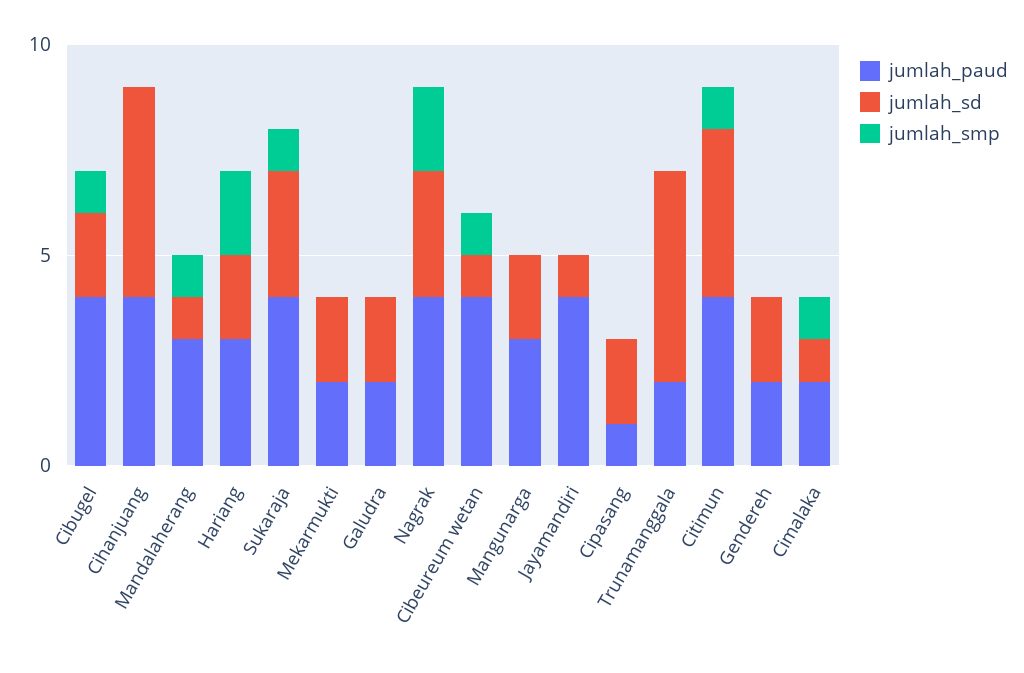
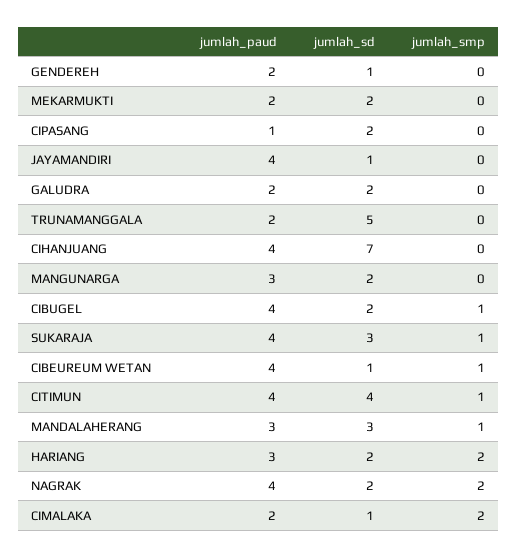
  {
    "jumlah_paud": {
      "Cibugel": 4,
      "Cihanjuang": 4,
      "Mandalaherang": 3,
      "Hariang": 3,
      "Sukaraja": 4,
      "Mekarmukti": 2,
      "Galudra": 2,
      "Nagrak": 4,
      "Cibeureum wetan": 4,
      "Mangunarga": 3,
      "Jayamandiri": 4,
      "Cipasang": 1,
      "Trunamanggala": 2,
      "Citimun": 4,
      "Gendereh": 2,
      "Cimalaka": 2
    },
    "jumlah_sd": {
      "Cibugel": 2,
-     "Cihanjuang": 5,
+     "Cihanjuang": 7,
-     "Mandalaherang": 1,
+     "Mandalaherang": 3,
      "Hariang": 2,
      "Sukaraja": 3,
      "Mekarmukti": 2,
      "Galudra": 2,
-     "Nagrak": 3,
+     "Nagrak": 2,
      "Cibeureum wetan": 1,
      "Mangunarga": 2,
      "Jayamandiri": 1,
      "Cipasang": 2,
      "Trunamanggala": 5,
      "Citimun": 4,
-     "Gendereh": 2,
+     "Gendereh": 1,
      "Cimalaka": 1
    },
    "jumlah_smp": {
      "Cibugel": 1,
      "Cihanjuang": 0,
      "Mandalaherang": 1,
      "Hariang": 2,
      "Sukaraja": 1,
      "Mekarmukti": 0,
      "Galudra": 0,
      "Nagrak": 2,
      "Cibeureum wetan": 1,
      "Mangunarga": 0,
      "Jayamandiri": 0,
      "Cipasang": 0,
      "Trunamanggala": 0,
      "Citimun": 1,
      "Gendereh": 0,
-     "Cimalaka": 1
+     "Cimalaka": 2
    }
  }

